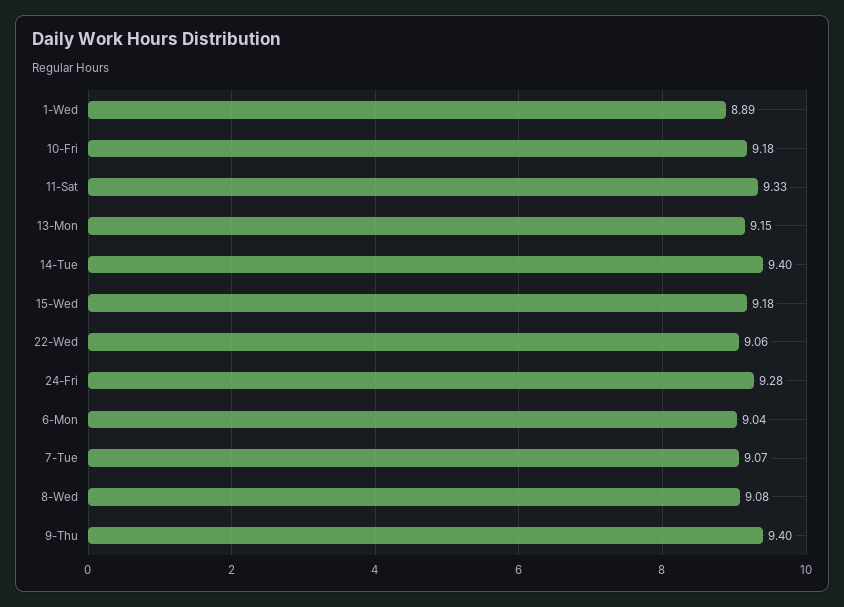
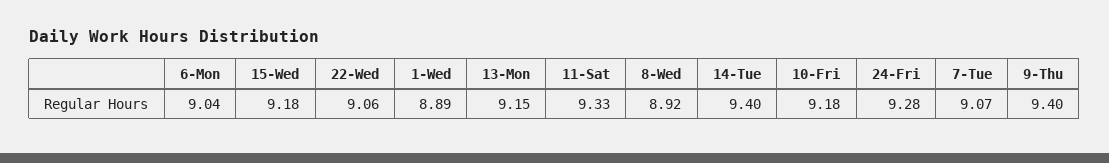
  {
    "1-Wed": 8.89,
    "10-Fri": 9.18,
    "11-Sat": 9.33,
    "13-Mon": 9.15,
    "14-Tue": 9.4,
    "15-Wed": 9.18,
    "22-Wed": 9.06,
    "24-Fri": 9.28,
    "6-Mon": 9.04,
    "7-Tue": 9.07,
-   "8-Wed": 9.08,
+   "8-Wed": 8.92,
    "9-Thu": 9.4
  }

